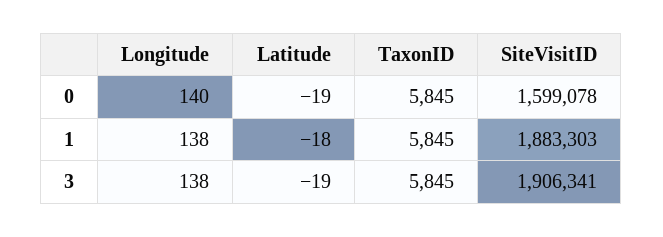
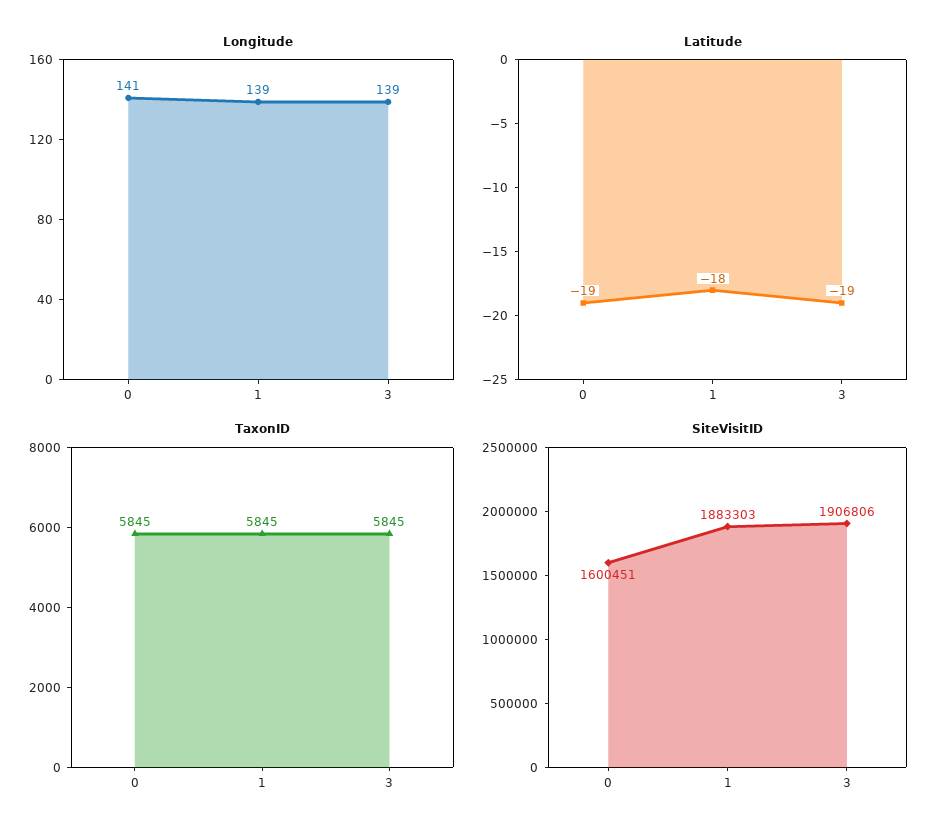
  {
    "Longitude": {
-     "0": 140,
+     "0": 141,
-     "1": 138,
+     "1": 139,
-     "3": 138
+     "3": 139
    },
    "Latitude": {
      "0": -19,
      "1": -18,
      "3": -19
    },
    "TaxonID": {
      "0": 5845,
      "1": 5845,
      "3": 5845
    },
    "SiteVisitID": {
-     "0": 1599078,
+     "0": 1600451,
      "1": 1883303,
-     "3": 1906341
+     "3": 1906806
    }
  }

